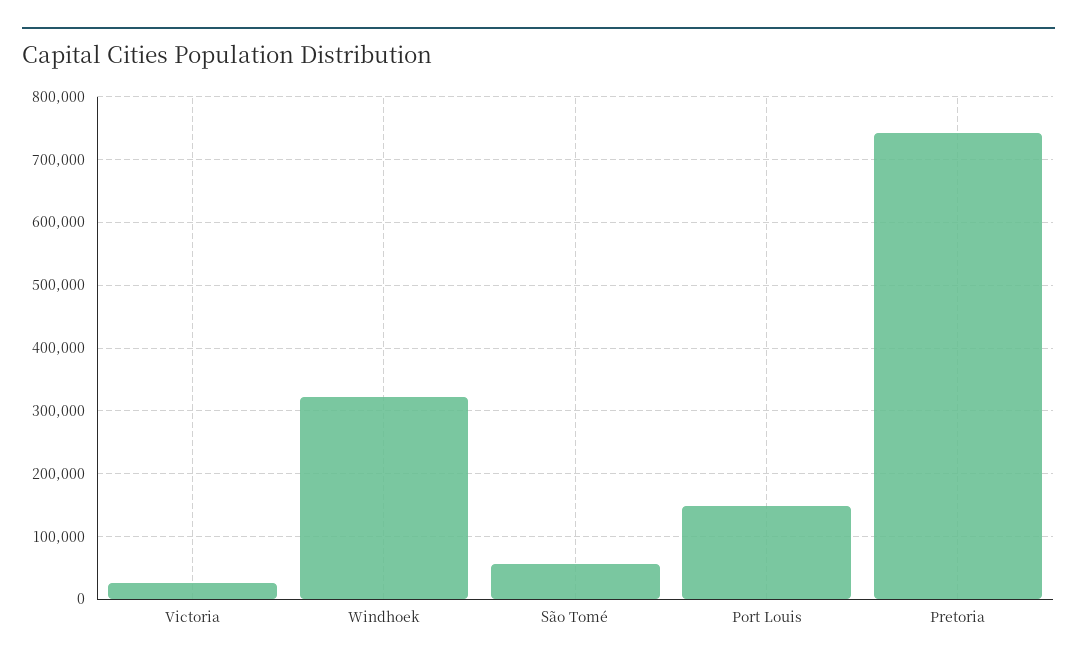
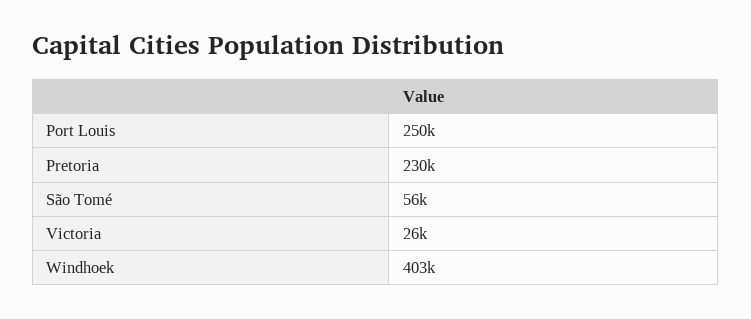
  {
    "Victoria": 26000,
-   "Windhoek": 320000,
+   "Windhoek": 403000,
    "São Tomé": 56000,
-   "Port Louis": 150000,
+   "Port Louis": 250000,
-   "Pretoria": 740000
+   "Pretoria": 230000
  }

